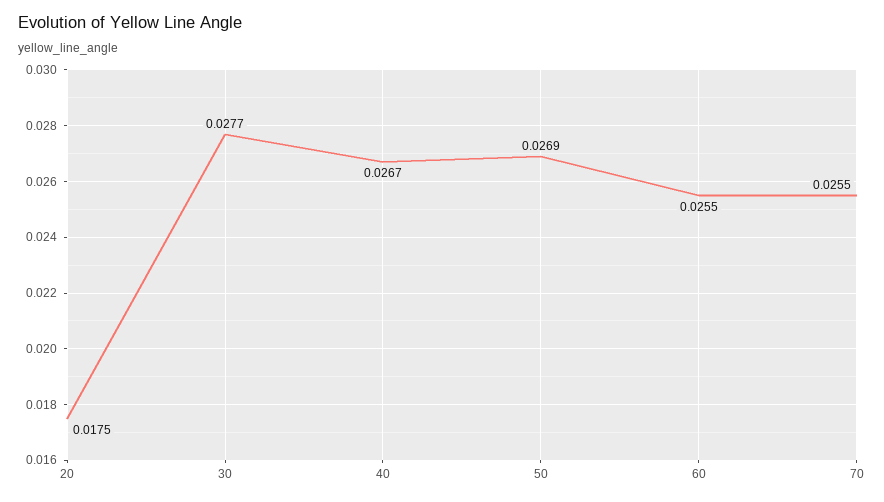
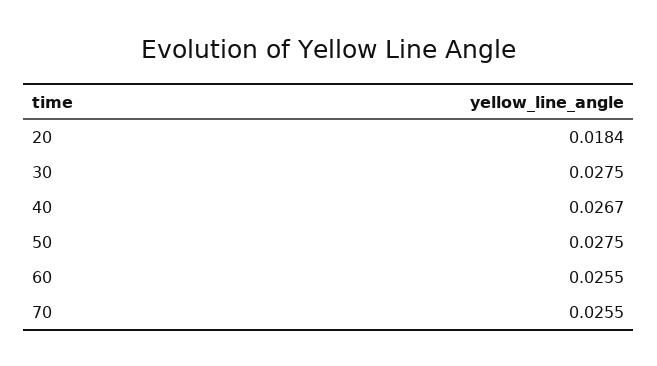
  {
-   "20": 0.0175,
+   "20": 0.0184,
-   "30": 0.0277,
+   "30": 0.0275,
    "40": 0.0267,
-   "50": 0.0269,
+   "50": 0.0275,
    "60": 0.0255,
    "70": 0.0255
  }

